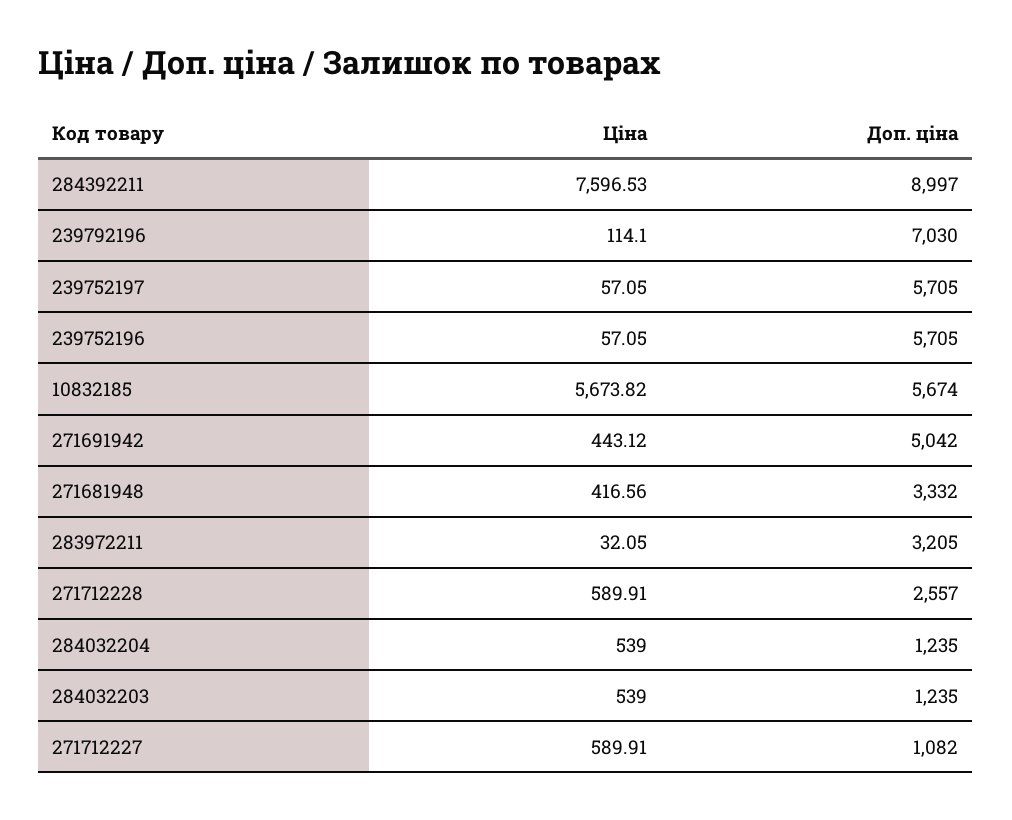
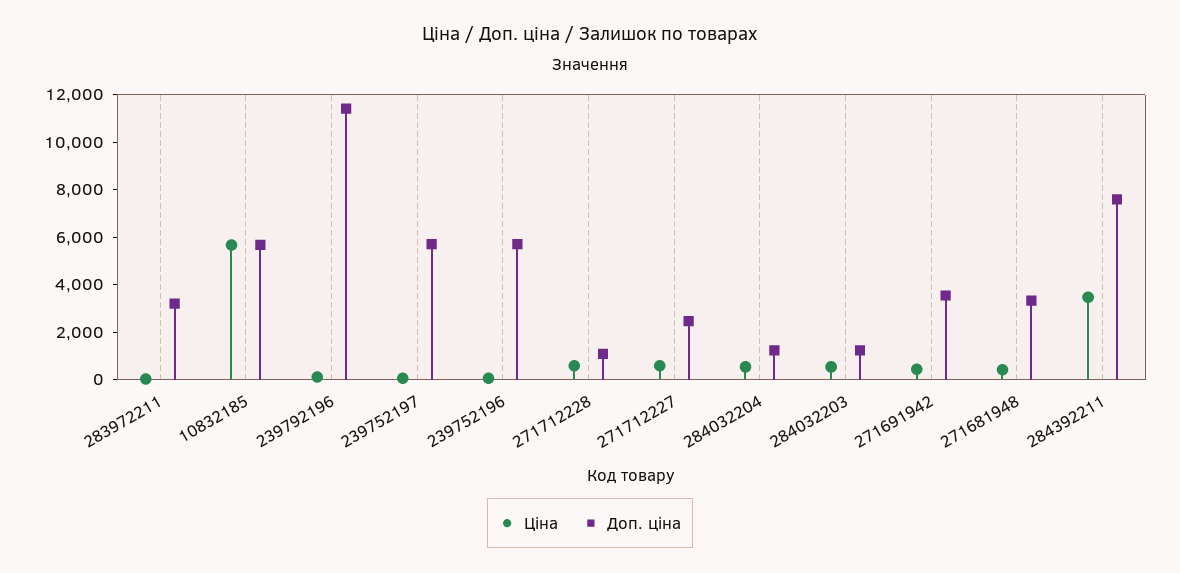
  {
    "Ціна": {
-     "284392211": 7596.53,
+     "284392211": 3500,
      "239792196": 114.1,
      "239752197": 57.05,
      "239752196": 57.05,
      "10832185": 5673.82,
      "271691942": 443.12,
      "271681948": 416.56,
      "283972211": 32.05,
      "271712228": 589.91,
      "284032204": 539,
      "284032203": 539,
      "271712227": 589.91
    },
    "Доп. ціна": {
-     "284392211": 8997,
+     "284392211": 7500,
-     "239792196": 7030,
+     "239792196": 11500,
      "239752197": 5705,
      "239752196": 5705,
      "10832185": 5674,
-     "271691942": 5042,
+     "271691942": 3500,
      "271681948": 3332,
      "283972211": 3205,
-     "271712228": 2557,
+     "271712228": 1000,
      "284032204": 1235,
      "284032203": 1235,
-     "271712227": 1082
+     "271712227": 2500
    }
  }

